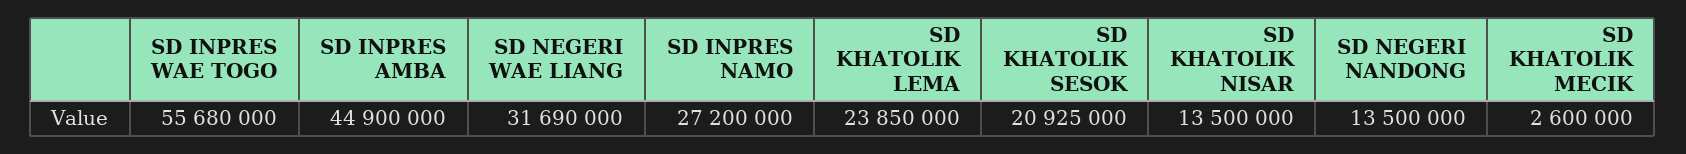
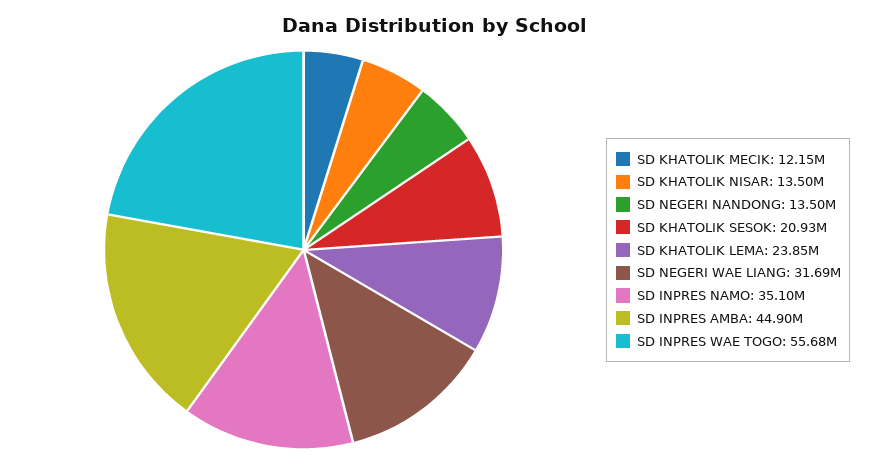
  {
    "SD INPRES WAE TOGO": 55680000,
    "SD INPRES AMBA": 44900000,
    "SD NEGERI WAE LIANG": 31690000,
-   "SD INPRES NAMO": 27200000,
+   "SD INPRES NAMO": 35100000,
    "SD KHATOLIK LEMA": 23850000,
    "SD KHATOLIK SESOK": 20925000,
    "SD KHATOLIK NISAR": 13500000,
    "SD NEGERI NANDONG": 13500000,
-   "SD KHATOLIK MECIK": 2600000
+   "SD KHATOLIK MECIK": 12150000
  }

